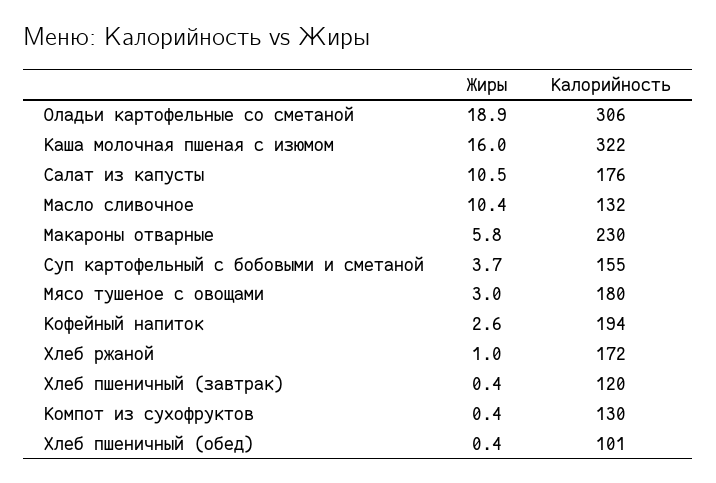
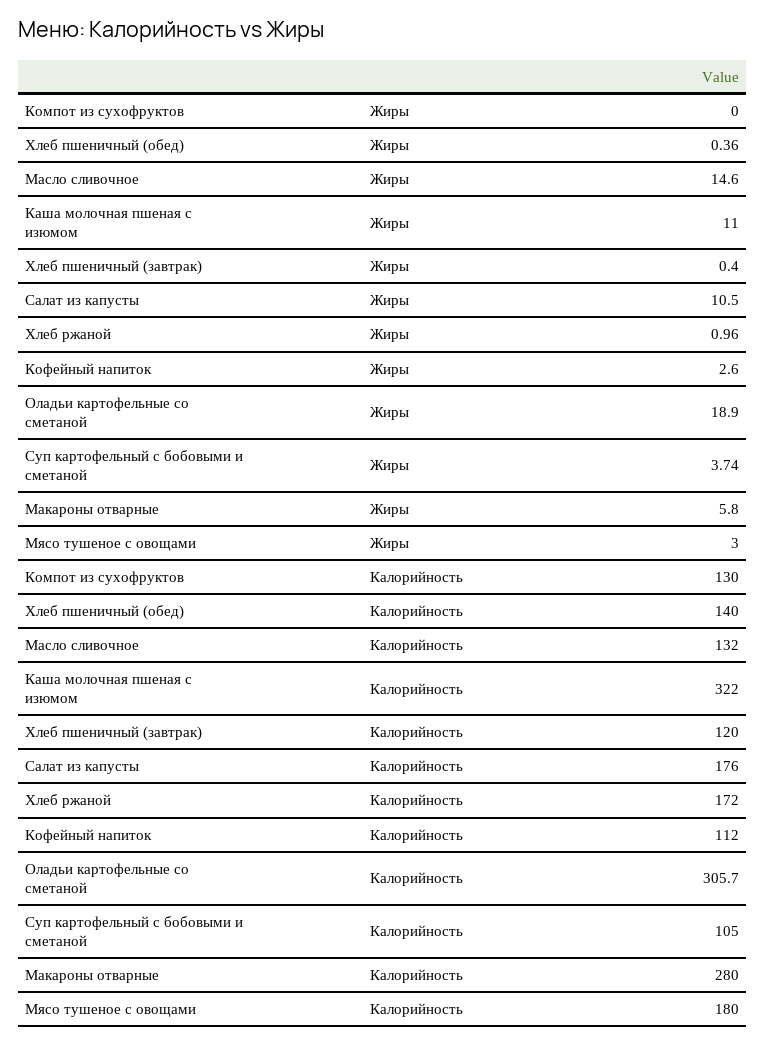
  {
    "Жиры": {
      "Оладьи картофельные со сметаной": 18.9,
-     "Каша молочная пшеная с изюмом": 16,
+     "Каша молочная пшеная с изюмом": 11,
      "Салат из капусты": 10.5,
-     "Масло сливочное": 10.4,
+     "Масло сливочное": 14.6,
      "Макароны отварные": 5.8,
      "Суп картофельный с бобовыми и сметаной": 3.74,
      "Мясо тушеное с овощами": 3,
      "Кофейный напиток": 2.6,
      "Хлеб ржаной": 0.96,
      "Хлеб пшеничный (завтрак)": 0.4,
-     "Компот из сухофруктов": 0.4,
+     "Компот из сухофруктов": 0,
      "Хлеб пшеничный (обед)": 0.36
    },
    "Калорийность": {
      "Оладьи картофельные со сметаной": 305.7,
      "Каша молочная пшеная с изюмом": 322,
      "Салат из капусты": 176,
      "Масло сливочное": 132,
-     "Макароны отварные": 230,
+     "Макароны отварные": 280,
-     "Суп картофельный с бобовыми и сметаной": 155,
+     "Суп картофельный с бобовыми и сметаной": 105,
      "Мясо тушеное с овощами": 180,
-     "Кофейный напиток": 194,
+     "Кофейный напиток": 112,
      "Хлеб ржаной": 172,
      "Хлеб пшеничный (завтрак)": 120,
      "Компот из сухофруктов": 130,
-     "Хлеб пшеничный (обед)": 101
+     "Хлеб пшеничный (обед)": 140
    }
  }

